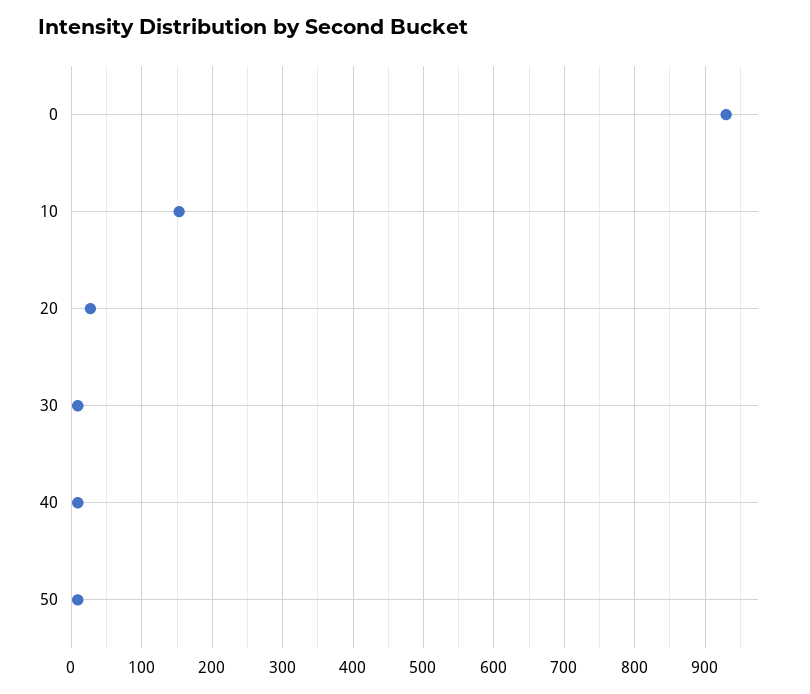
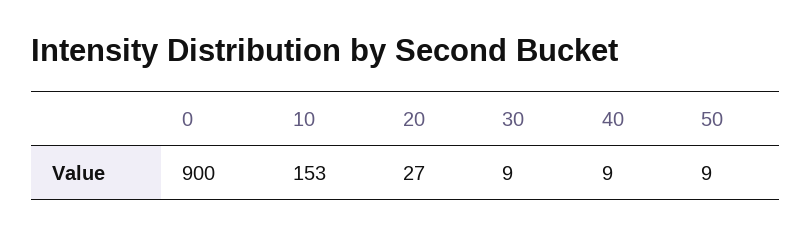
  {
-   "0": 930,
+   "0": 900,
    "10": 153,
    "20": 27,
    "30": 9,
    "40": 9,
    "50": 9
  }

